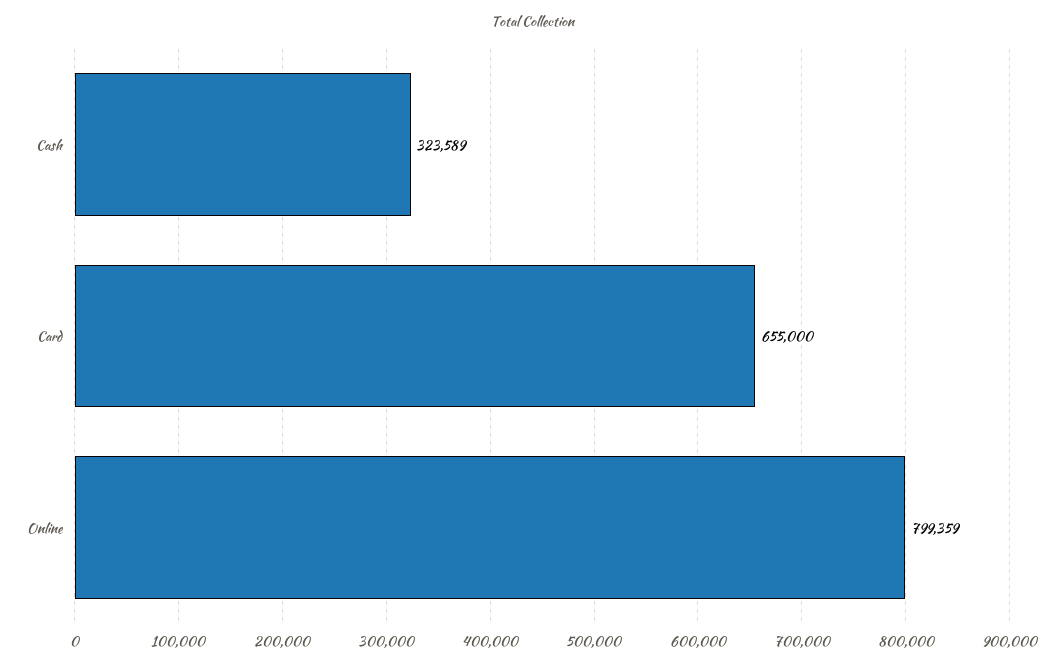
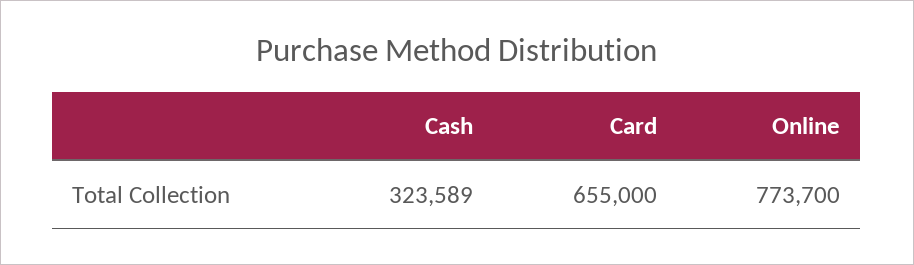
  {
    "Cash": 323589,
    "Card": 655000,
-   "Online": 799359
+   "Online": 773700
  }

